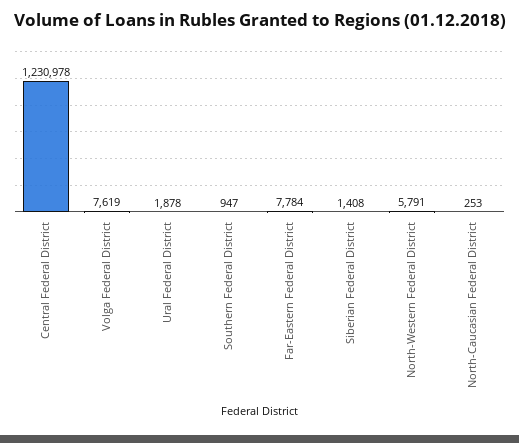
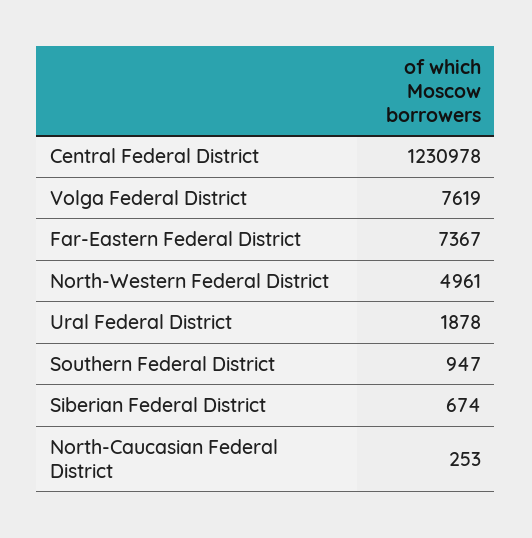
  {
    "Central Federal District": 1230978,
    "Volga Federal District": 7619,
    "Ural Federal District": 1878,
    "Southern Federal District": 947,
-   "Far-Eastern Federal District": 7784,
+   "Far-Eastern Federal District": 7367,
-   "Siberian Federal District": 1408,
+   "Siberian Federal District": 674,
-   "North-Western Federal District": 5791,
+   "North-Western Federal District": 4961,
    "North-Caucasian Federal District": 253
  }

